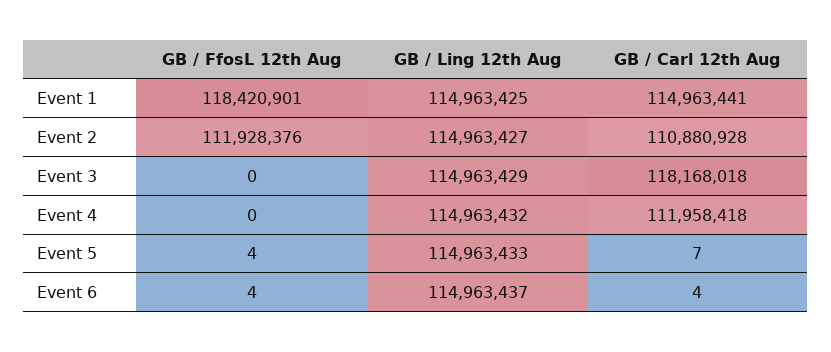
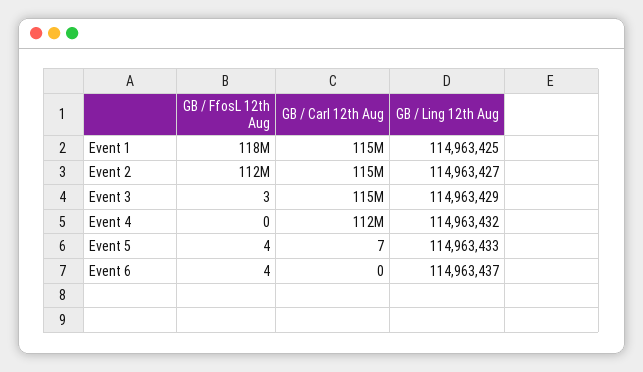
  {
    "GB / FfosL 12th Aug": {
      "Event 1": 118420901,
      "Event 2": 111928376,
-     "Event 3": 0,
+     "Event 3": 3,
      "Event 4": 0,
      "Event 5": 4,
      "Event 6": 4
    },
    "GB / Ling 12th Aug": {
      "Event 1": 114963425,
      "Event 2": 114963427,
      "Event 3": 114963429,
      "Event 4": 114963432,
      "Event 5": 114963433,
      "Event 6": 114963437
    },
    "GB / Carl 12th Aug": {
      "Event 1": 114963441,
-     "Event 2": 110880928,
+     "Event 2": 115000000,
-     "Event 3": 118168018,
+     "Event 3": 115000000,
      "Event 4": 111958418,
      "Event 5": 7,
-     "Event 6": 4
+     "Event 6": 0
    }
  }

